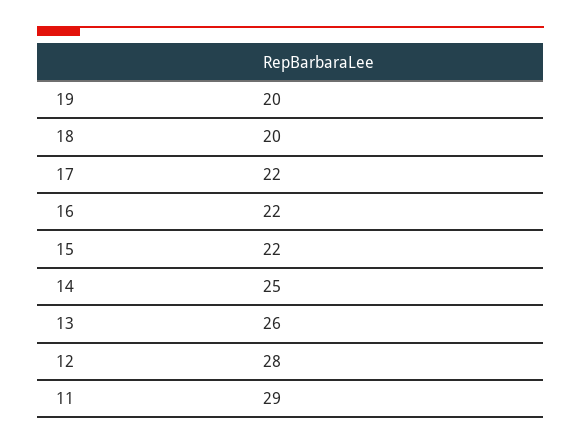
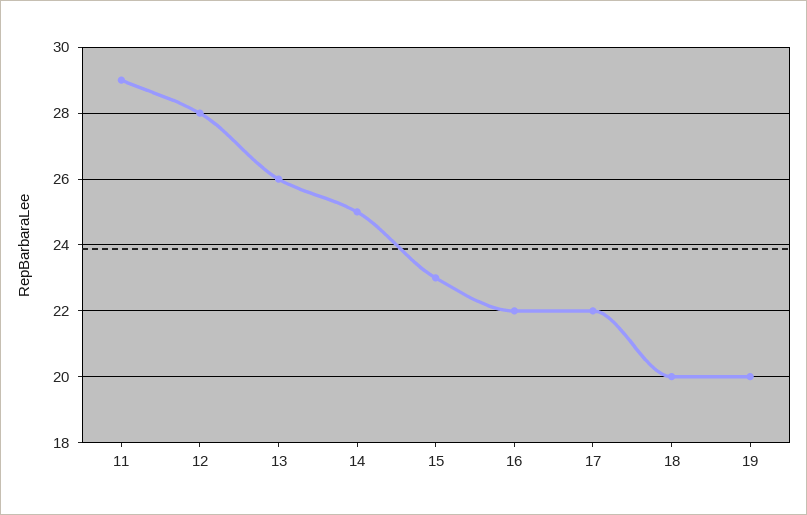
  {
    "19": 20,
    "18": 20,
    "17": 22,
    "16": 22,
-   "15": 22,
+   "15": 23,
    "14": 25,
    "13": 26,
    "12": 28,
    "11": 29
  }

